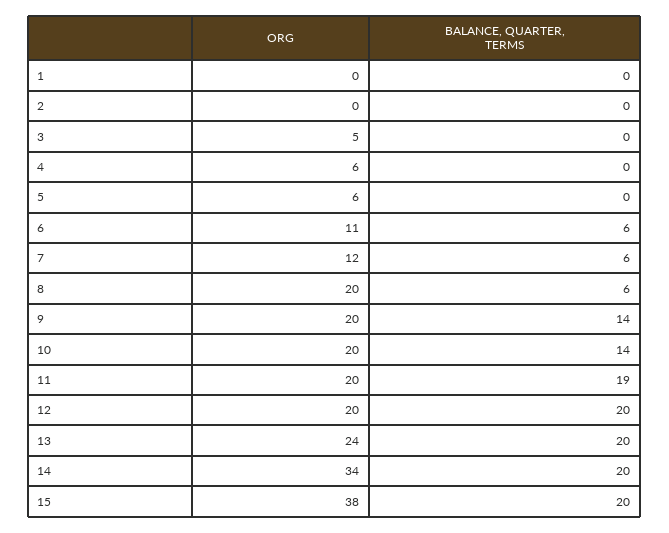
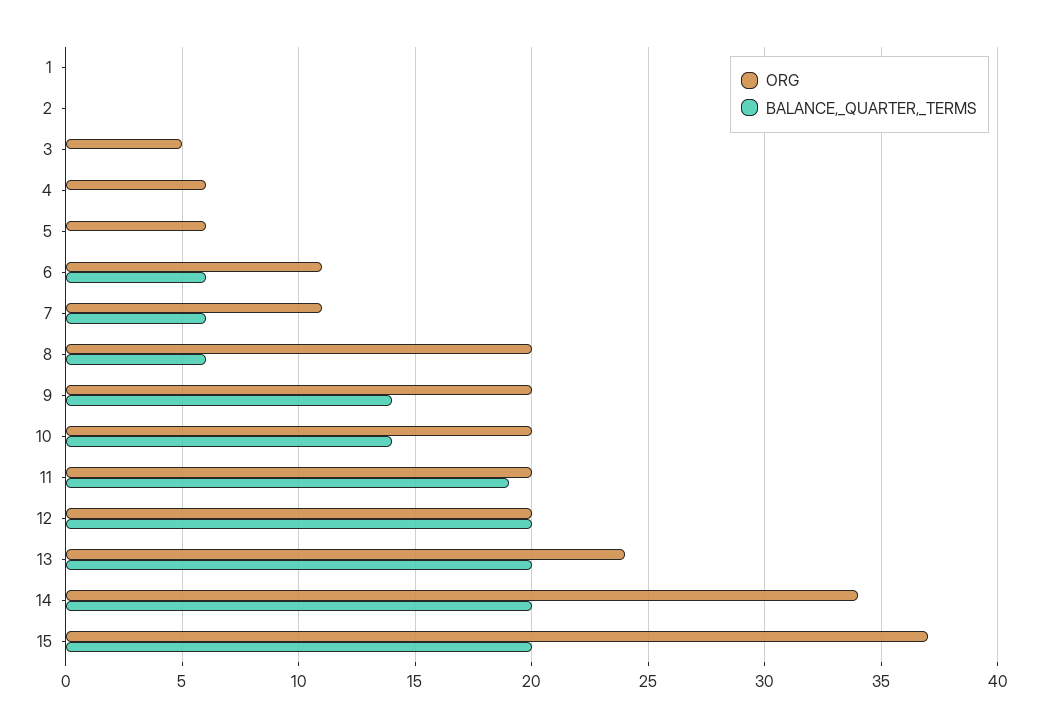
  {
    "ORG": {
      "1": 0,
      "2": 0,
      "3": 5,
      "4": 6,
      "5": 6,
      "6": 11,
-     "7": 12,
+     "7": 11,
      "8": 20,
      "9": 20,
      "10": 20,
      "11": 20,
      "12": 20,
      "13": 24,
      "14": 34,
-     "15": 38
+     "15": 37
    },
    "BALANCE, QUARTER, TERMS": {
      "1": 0,
      "2": 0,
      "3": 0,
      "4": 0,
      "5": 0,
      "6": 6,
      "7": 6,
      "8": 6,
      "9": 14,
      "10": 14,
      "11": 19,
      "12": 20,
      "13": 20,
      "14": 20,
      "15": 20
    }
  }

